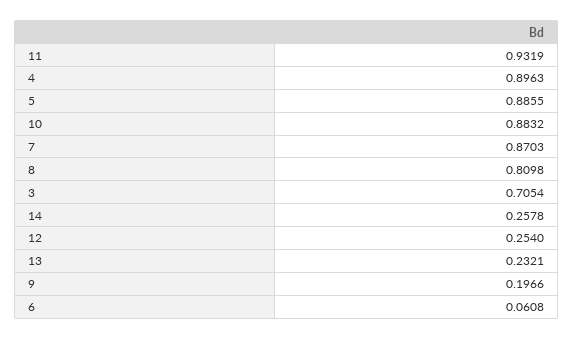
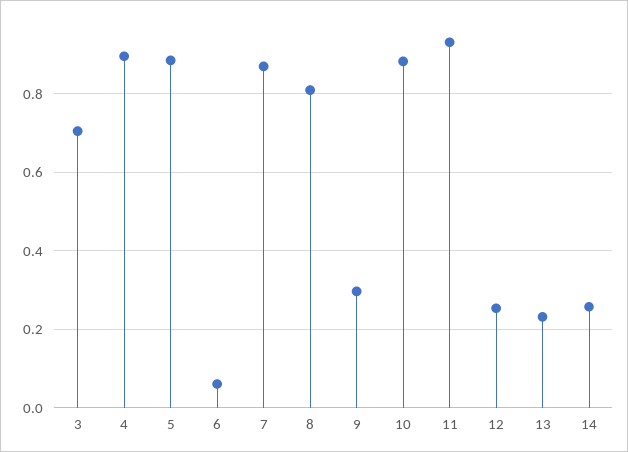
  {
    "11": 0.9319,
    "4": 0.8963,
    "5": 0.8855,
    "10": 0.8832,
    "7": 0.8703,
    "8": 0.8098,
    "3": 0.7054,
    "14": 0.2578,
    "12": 0.254,
    "13": 0.2321,
-   "9": 0.1966,
+   "9": 0.3,
    "6": 0.0608
  }

